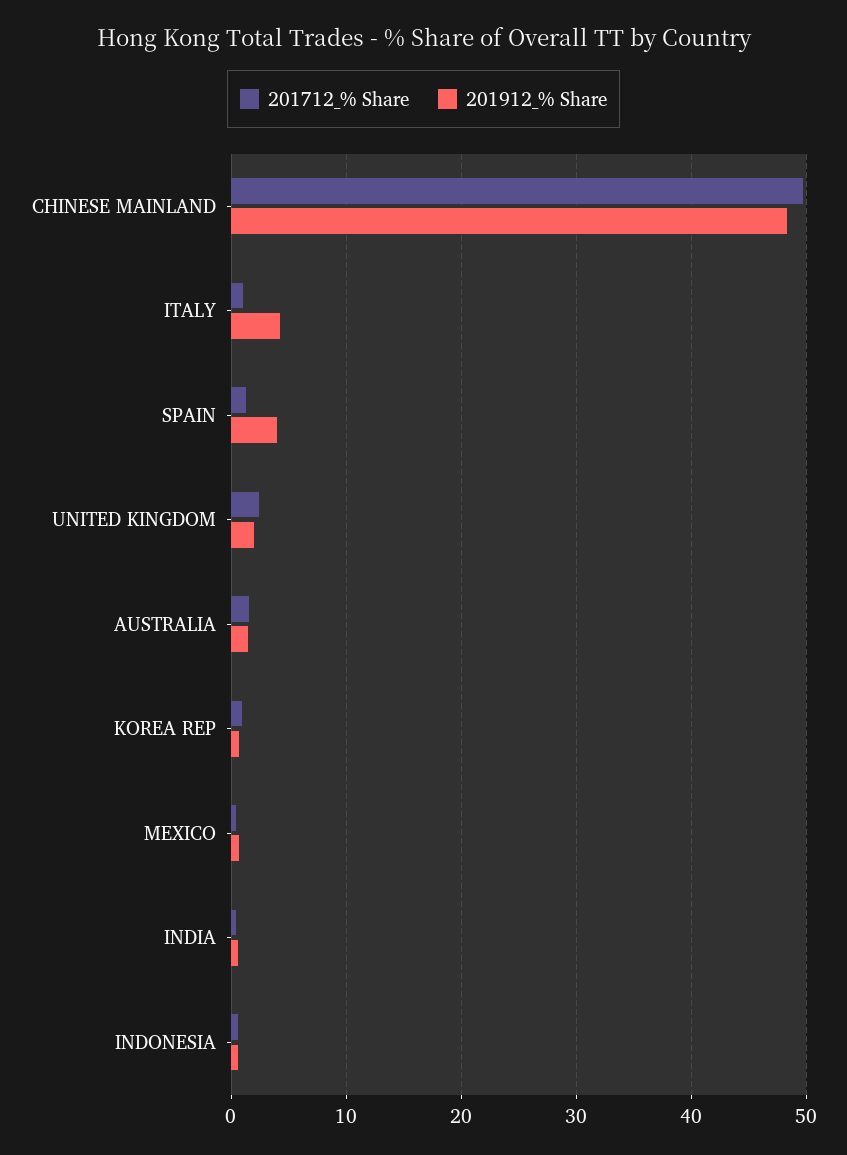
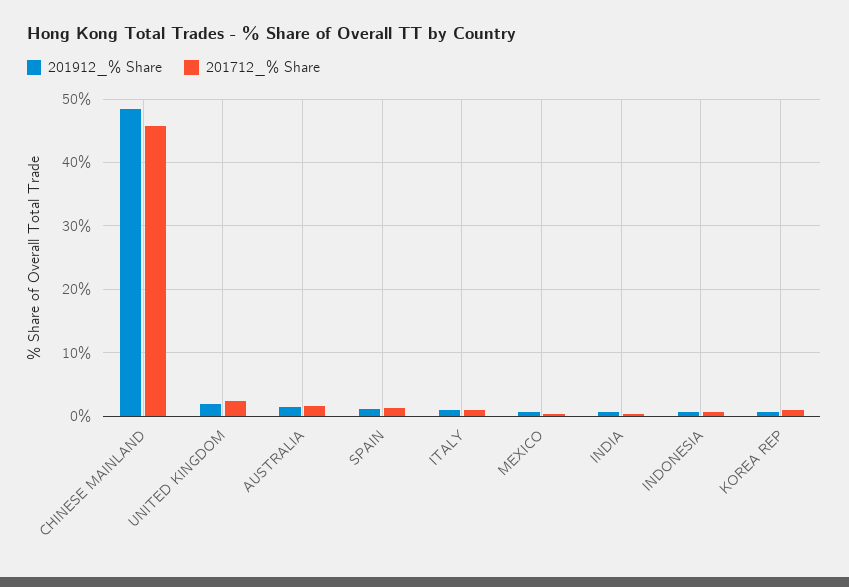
  {
    "201712_% Share": {
-     "CHINESE MAINLAND": 50,
+     "CHINESE MAINLAND": 46,
      "ITALY": 1,
      "SPAIN": 1,
      "UNITED KINGDOM": 2,
      "AUSTRALIA": 2,
      "KOREA REP": 1,
      "MEXICO": 0,
      "INDIA": 0,
      "INDONESIA": 1
    },
    "201912_% Share": {
      "CHINESE MAINLAND": 48,
-     "ITALY": 4,
+     "ITALY": 1,
-     "SPAIN": 4,
+     "SPAIN": 1,
      "UNITED KINGDOM": 2,
      "AUSTRALIA": 1,
      "KOREA REP": 1,
      "MEXICO": 1,
      "INDIA": 1,
      "INDONESIA": 1
    }
  }

